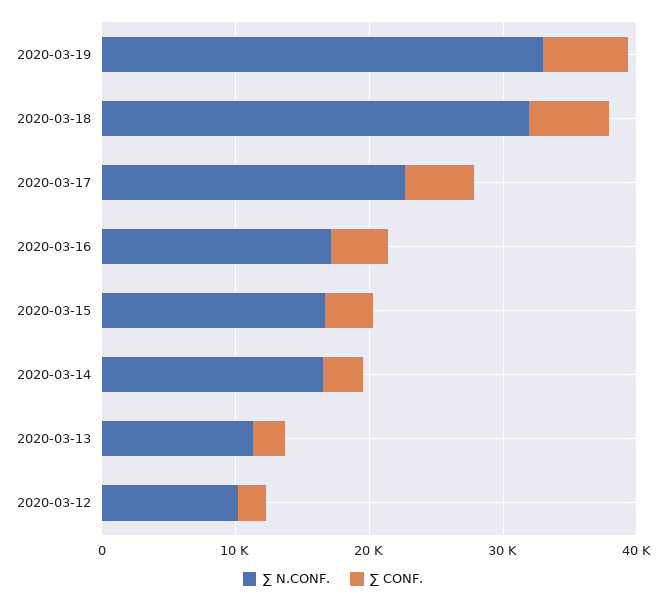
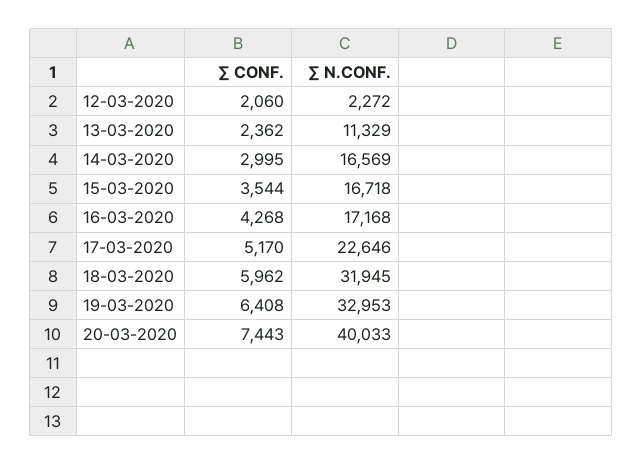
  {
    "∑ N.CONF.": {
      "2020-03-19": 32953,
      "2020-03-18": 31945,
      "2020-03-17": 22646,
      "2020-03-16": 17168,
      "2020-03-15": 16718,
      "2020-03-14": 16569,
      "2020-03-13": 11329,
-     "2020-03-12": 10000
+     "2020-03-12": 2272,
+     "20-03-2020": 40033
    },
    "∑ CONF.": {
      "2020-03-19": 6408,
      "2020-03-18": 5962,
      "2020-03-17": 5170,
      "2020-03-16": 4268,
      "2020-03-15": 3544,
      "2020-03-14": 2995,
      "2020-03-13": 2362,
-     "2020-03-12": 2060
+     "2020-03-12": 2060,
+     "20-03-2020": 7443
    }
  }

